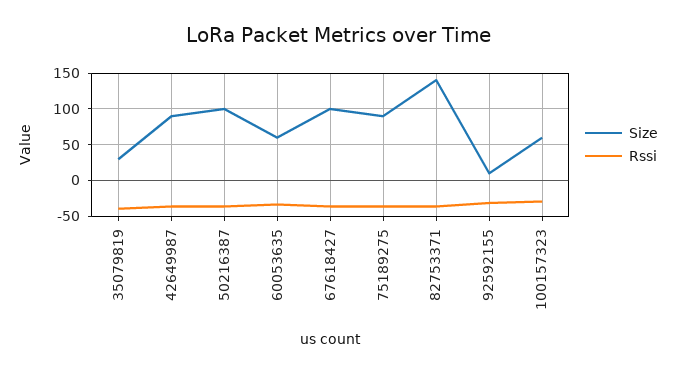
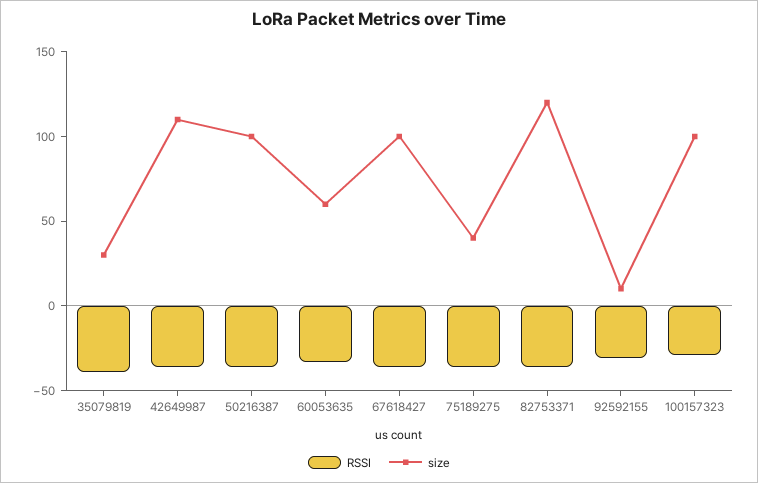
  {
    "Size": {
      "35079819": 30,
-     "42649987": 90,
+     "42649987": 110,
      "50216387": 100,
      "60053635": 60,
      "67618427": 100,
-     "75189275": 90,
+     "75189275": 40,
-     "82753371": 140,
+     "82753371": 120,
      "92592155": 10,
-     "100157323": 60
+     "100157323": 100
    },
    "Rssi": {
      "35079819": -40,
      "42649987": -40,
      "50216387": -40,
      "60053635": -30,
      "67618427": -40,
      "75189275": -40,
      "82753371": -40,
      "92592155": -30,
      "100157323": -30
    }
  }

